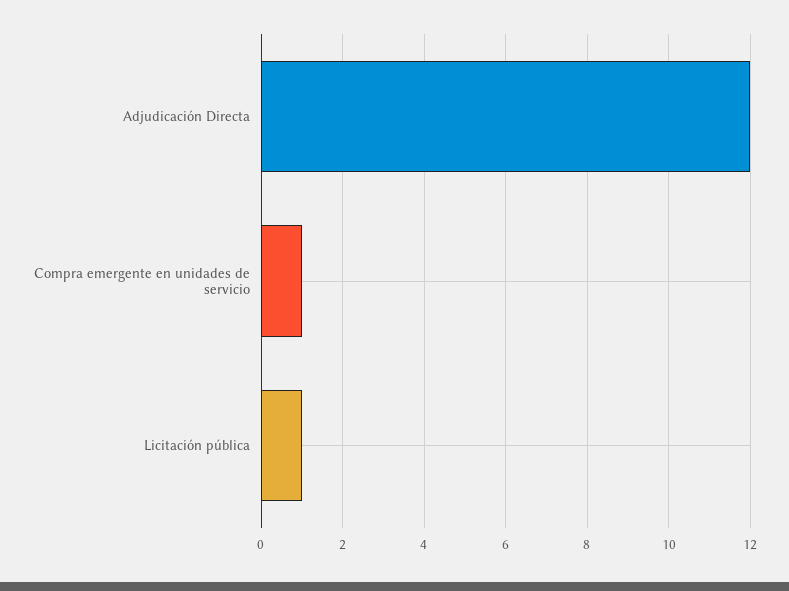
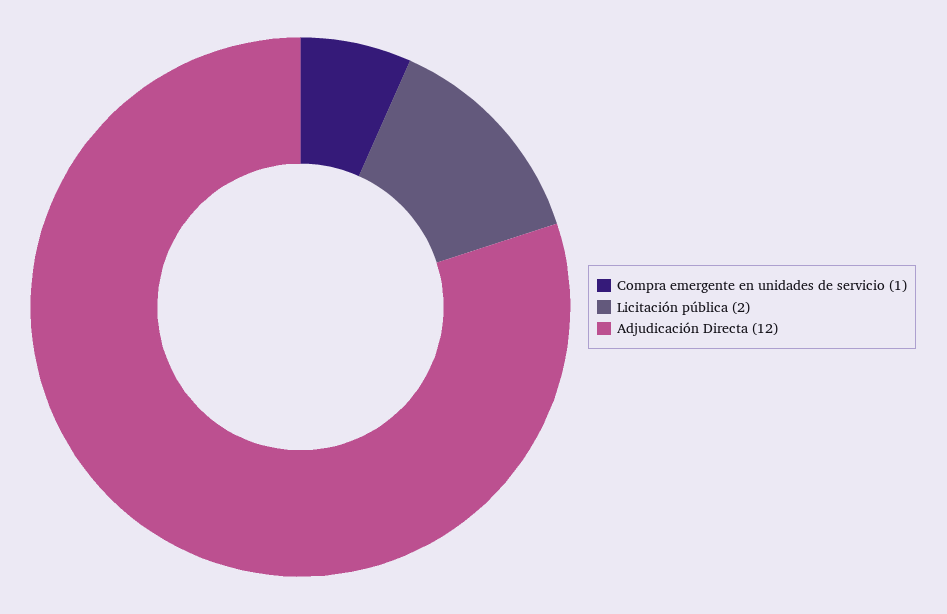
  {
    "Adjudicación Directa": 12,
    "Compra emergente en unidades de servicio": 1,
-   "Licitación pública": 1
+   "Licitación pública": 2
  }

